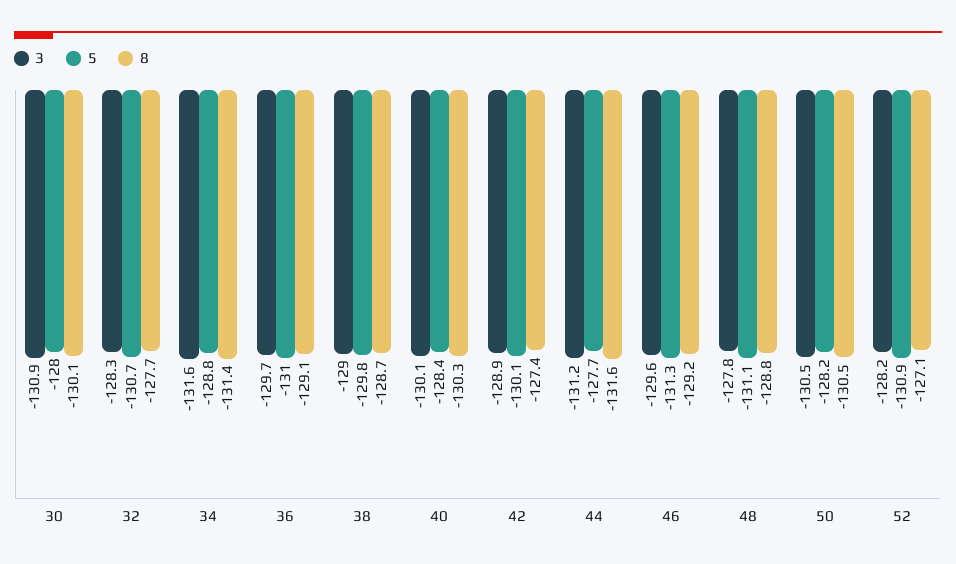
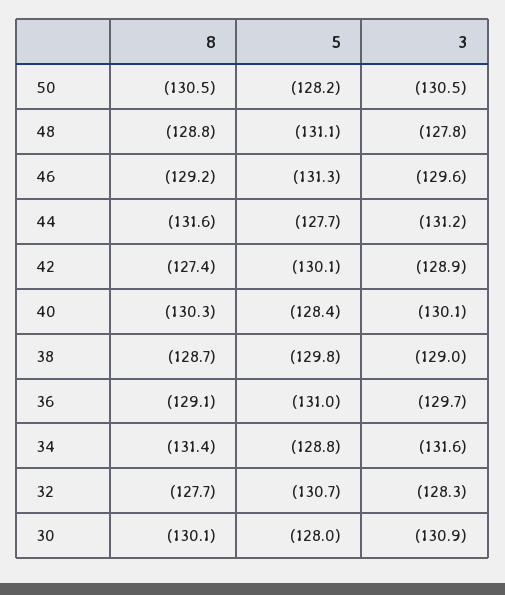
  {
    "3": {
      "30": -130.9,
      "32": -128.3,
      "34": -131.6,
      "36": -129.7,
      "38": -129,
      "40": -130.1,
      "42": -128.9,
      "44": -131.2,
      "46": -129.6,
      "48": -127.8,
-     "50": -130.5,
+     "50": -130.5
-     "52": -128.2
    },
    "5": {
      "30": -128,
      "32": -130.7,
      "34": -128.8,
      "36": -131,
      "38": -129.8,
      "40": -128.4,
      "42": -130.1,
      "44": -127.7,
      "46": -131.3,
      "48": -131.1,
-     "50": -128.2,
+     "50": -128.2
-     "52": -130.9
    },
    "8": {
      "30": -130.1,
      "32": -127.7,
      "34": -131.4,
      "36": -129.1,
      "38": -128.7,
      "40": -130.3,
      "42": -127.4,
      "44": -131.6,
      "46": -129.2,
      "48": -128.8,
-     "50": -130.5,
+     "50": -130.5
-     "52": -127.1
    }
  }

